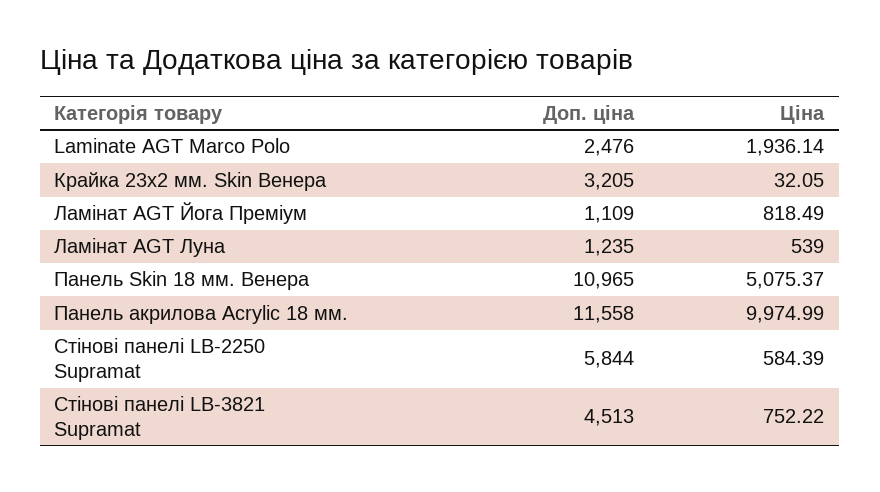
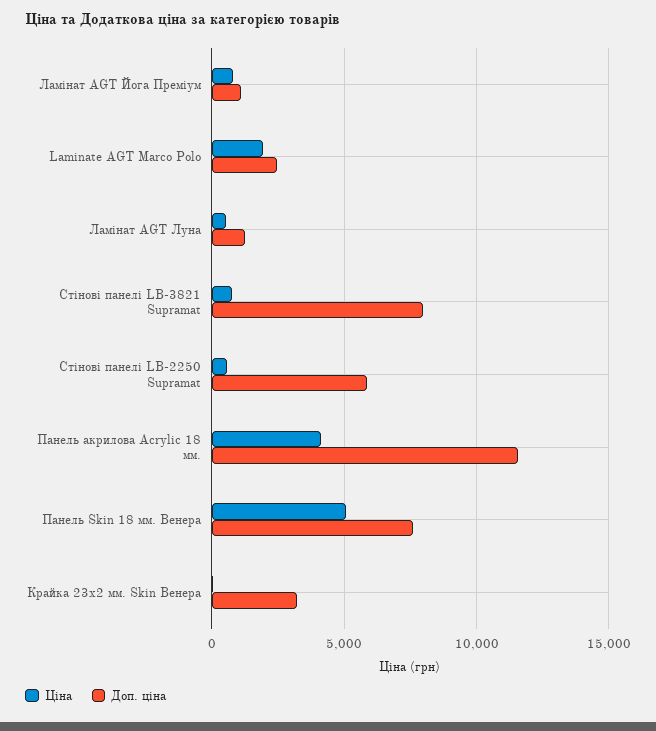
  {
    "Доп. ціна": {
      "Laminate AGT Marco Polo": 2476,
      "Крайка 23x2 мм. Skin Венера": 3205,
      "Ламінат AGT Йога Преміум": 1109,
      "Ламінат AGT Луна": 1235,
-     "Панель Skin 18 мм. Венера": 10965,
+     "Панель Skin 18 мм. Венера": 7500,
      "Панель акрилова Acrylic 18 мм.": 11558,
      "Стінові панелі LB-2250 Supramat": 5844,
-     "Стінові панелі LB-3821 Supramat": 4513
+     "Стінові панелі LB-3821 Supramat": 8000
    },
    "Ціна": {
      "Laminate AGT Marco Polo": 1936.14,
      "Крайка 23x2 мм. Skin Венера": 32.05,
      "Ламінат AGT Йога Преміум": 818.49,
      "Ламінат AGT Луна": 539,
      "Панель Skin 18 мм. Венера": 5075.37,
-     "Панель акрилова Acrylic 18 мм.": 9974.99,
+     "Панель акрилова Acrylic 18 мм.": 4000,
      "Стінові панелі LB-2250 Supramat": 584.39,
      "Стінові панелі LB-3821 Supramat": 752.22
    }
  }

